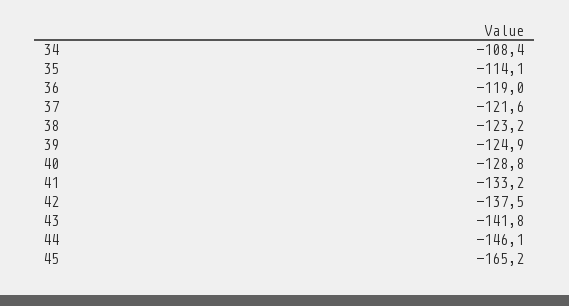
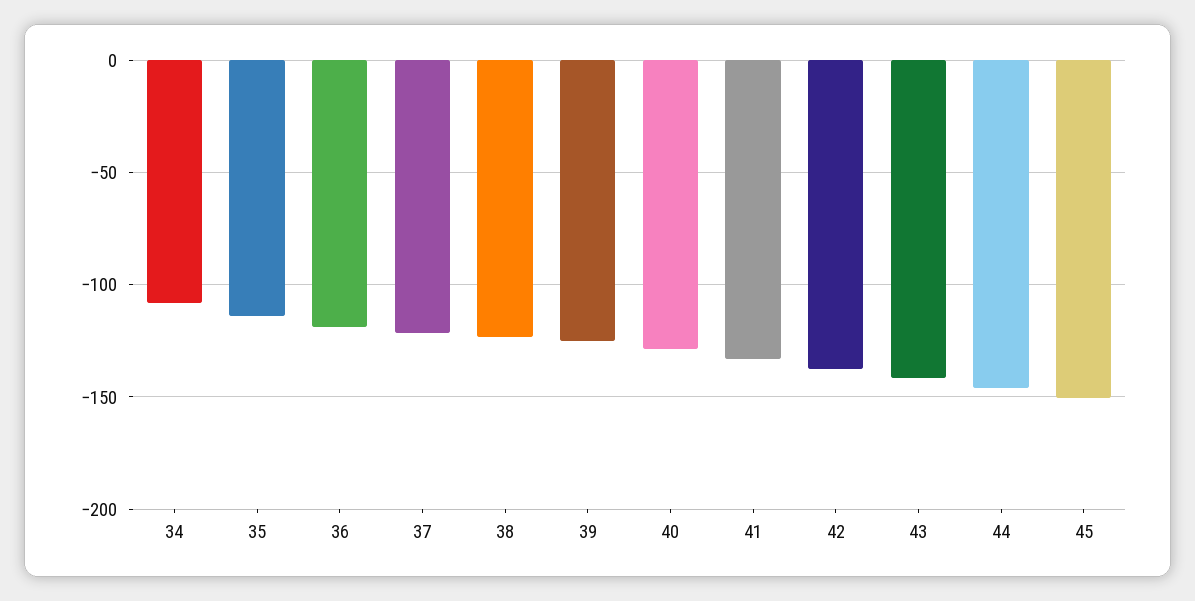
  {
    "34": -108.4,
    "35": -114.1,
    "36": -119,
    "37": -121.6,
    "38": -123.2,
    "39": -124.9,
    "40": -128.8,
    "41": -133.2,
    "42": -137.5,
    "43": -141.8,
    "44": -146.1,
-   "45": -165.2
+   "45": -150
  }

